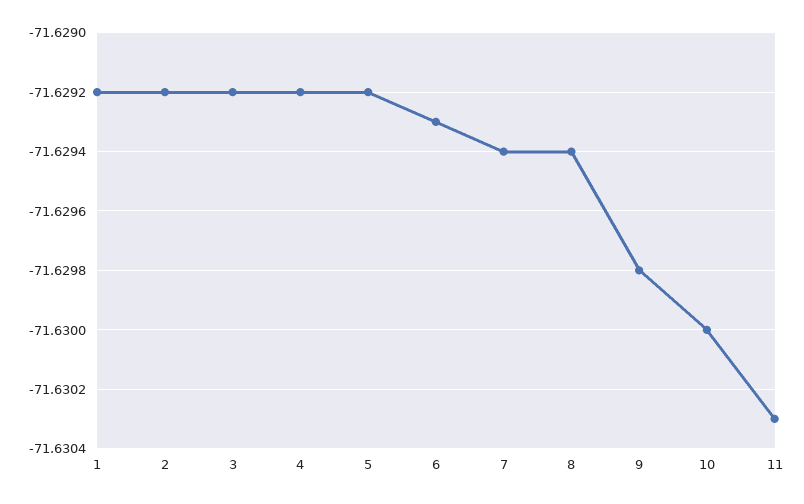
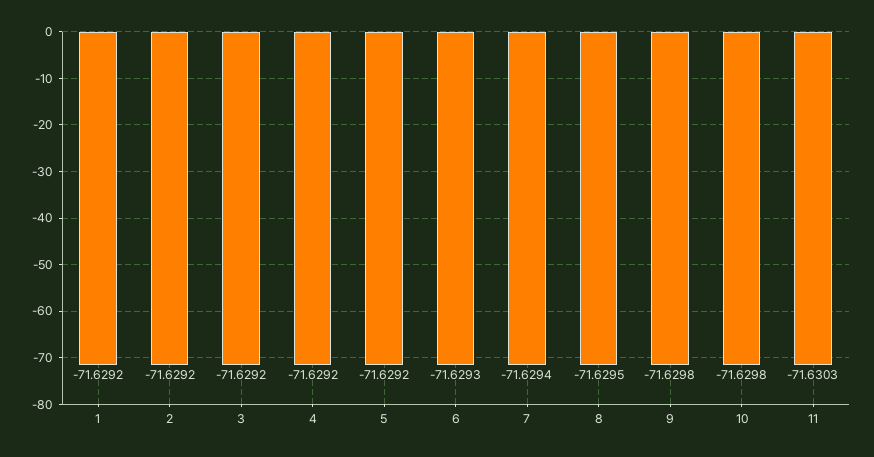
  {
    "1": -71.6292,
    "2": -71.6292,
    "3": -71.6292,
    "4": -71.6292,
    "5": -71.6292,
    "6": -71.6293,
    "7": -71.6294,
-   "8": -71.6294,
+   "8": -71.6295,
    "9": -71.6298,
-   "10": -71.63,
+   "10": -71.6298,
    "11": -71.6303
  }

